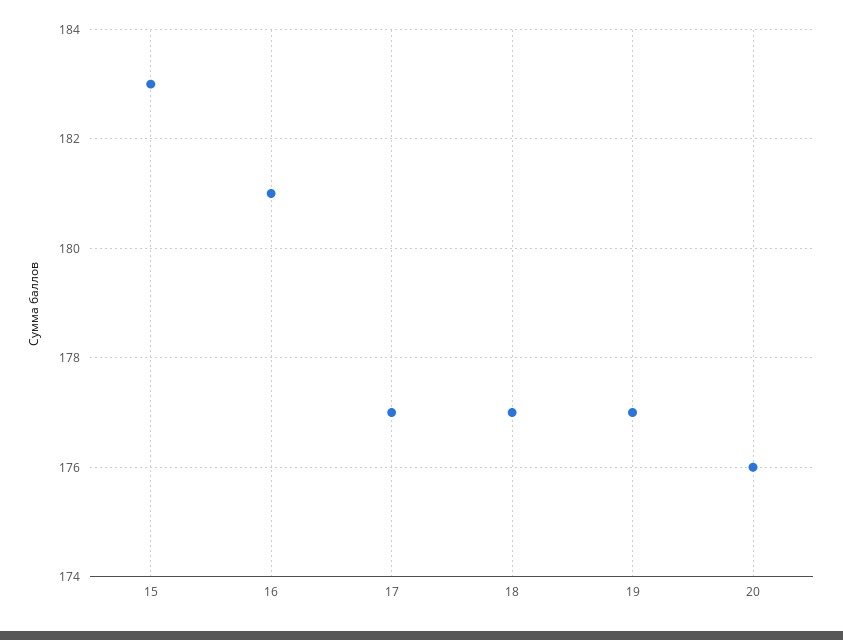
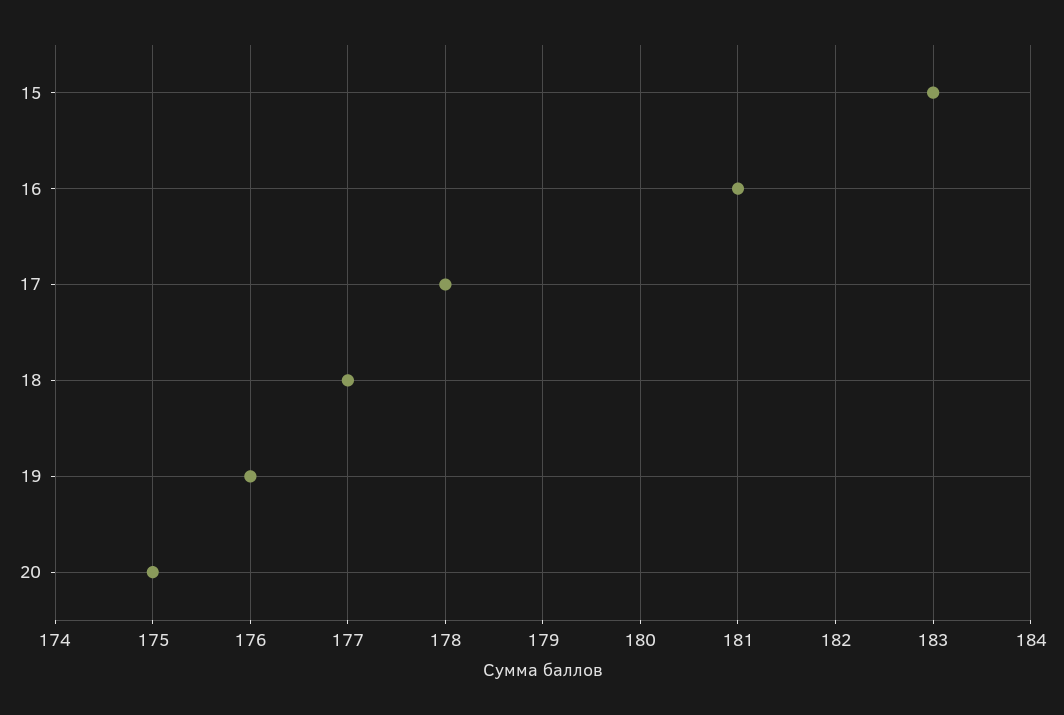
  {
    "15": 183,
    "16": 181,
-   "17": 177,
+   "17": 178,
    "18": 177,
-   "19": 177,
+   "19": 176,
-   "20": 176
+   "20": 175
  }

